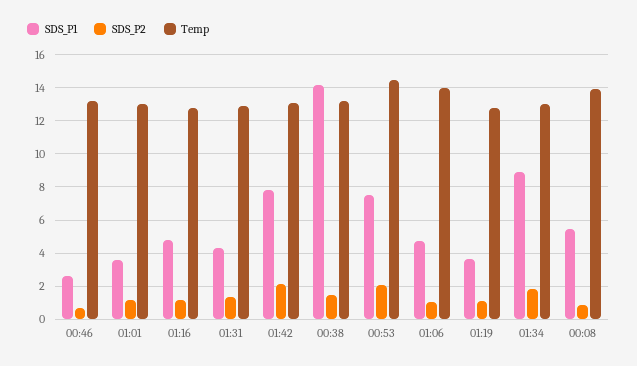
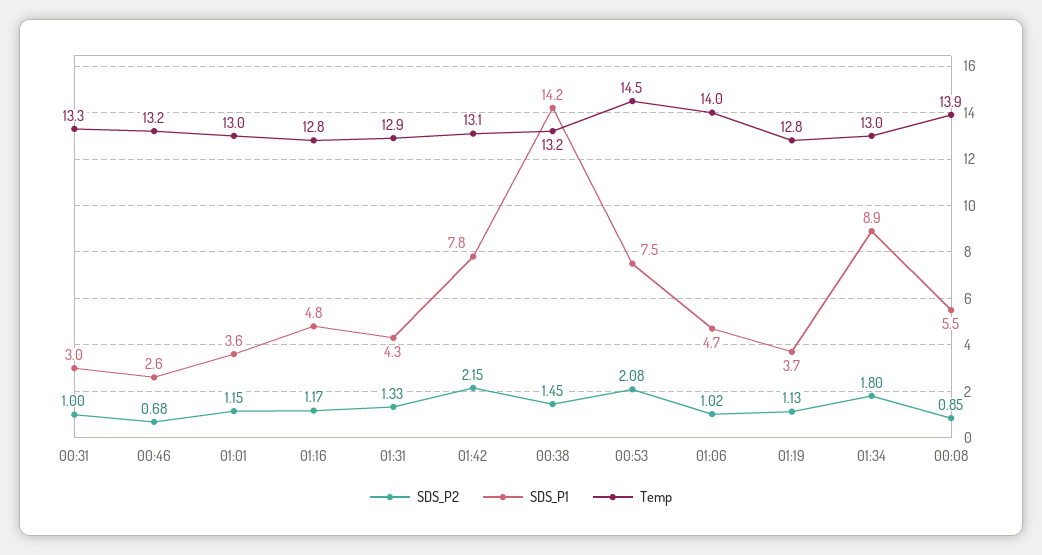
  {
    "SDS_P1": {
      "00:46": 2.6,
      "01:01": 3.6,
      "01:16": 4.8,
      "01:31": 4.3,
      "01:42": 7.8,
      "00:38": 14.2,
      "00:53": 7.5,
      "01:06": 4.7,
      "01:19": 3.7,
      "01:34": 8.9,
-     "00:08": 5.5
+     "00:08": 5.5,
+     "00:31": 3
    },
    "SDS_P2": {
      "00:46": 0.68,
      "01:01": 1.15,
      "01:16": 1.17,
      "01:31": 1.33,
      "01:42": 2.15,
      "00:38": 1.45,
      "00:53": 2.08,
      "01:06": 1.02,
      "01:19": 1.13,
      "01:34": 1.8,
-     "00:08": 0.85
+     "00:08": 0.85,
+     "00:31": 1
    },
    "Temp": {
      "00:46": 13.2,
      "01:01": 13,
      "01:16": 12.8,
      "01:31": 12.9,
      "01:42": 13.1,
      "00:38": 13.2,
      "00:53": 14.5,
      "01:06": 14,
      "01:19": 12.8,
      "01:34": 13,
-     "00:08": 13.9
+     "00:08": 13.9,
+     "00:31": 13.3
    }
  }

